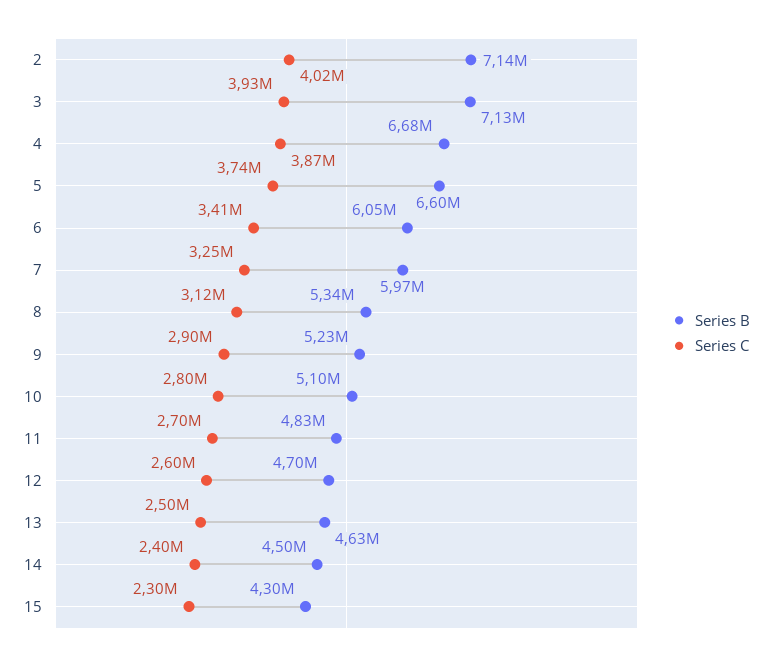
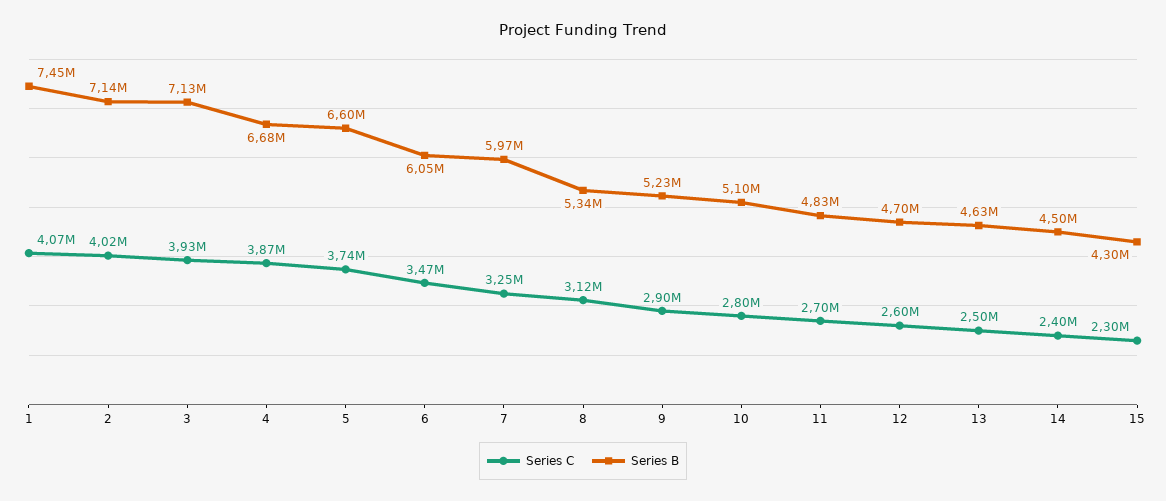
  {
    "Series B": {
      "2": 7140000,
      "3": 7130000,
      "4": 6680000,
      "5": 6600000,
      "6": 6050000,
      "7": 5970000,
      "8": 5340000,
      "9": 5230000,
      "10": 5100000,
      "11": 4830000,
      "12": 4700000,
      "13": 4630000,
      "14": 4500000,
-     "15": 4300000
+     "15": 4300000,
+     "1": 7450000
    },
    "Series C": {
      "2": 4020000,
      "3": 3930000,
      "4": 3870000,
      "5": 3740000,
-     "6": 3410000,
+     "6": 3470000,
      "7": 3250000,
      "8": 3120000,
      "9": 2900000,
      "10": 2800000,
      "11": 2700000,
      "12": 2600000,
      "13": 2500000,
      "14": 2400000,
-     "15": 2300000
+     "15": 2300000,
+     "1": 4070000
    }
  }

